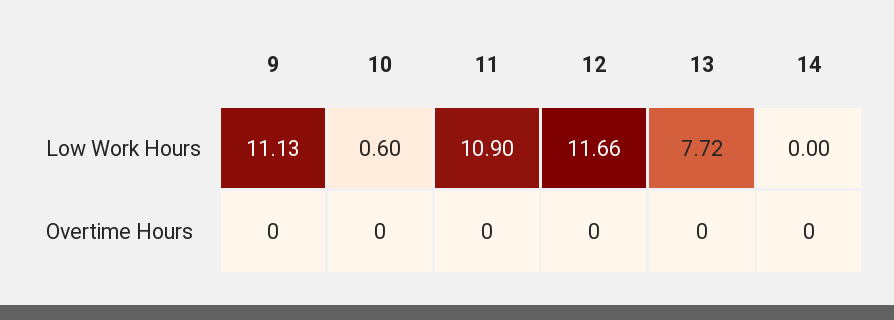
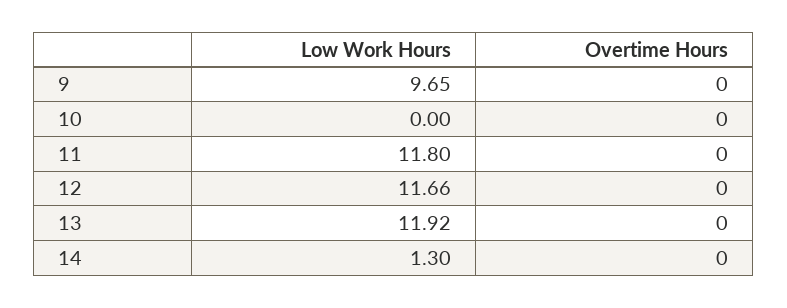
  {
    "9": {
-     "Low Work Hours": 11.13,
+     "Low Work Hours": 9.65,
      "Overtime Hours": 0
    },
    "10": {
-     "Low Work Hours": 0.6,
+     "Low Work Hours": 0,
      "Overtime Hours": 0
    },
    "11": {
-     "Low Work Hours": 10.9,
+     "Low Work Hours": 11.8,
      "Overtime Hours": 0
    },
    "12": {
      "Low Work Hours": 11.66,
      "Overtime Hours": 0
    },
    "13": {
-     "Low Work Hours": 7.72,
+     "Low Work Hours": 11.92,
      "Overtime Hours": 0
    },
    "14": {
-     "Low Work Hours": 0,
+     "Low Work Hours": 1.3,
      "Overtime Hours": 0
    }
  }

